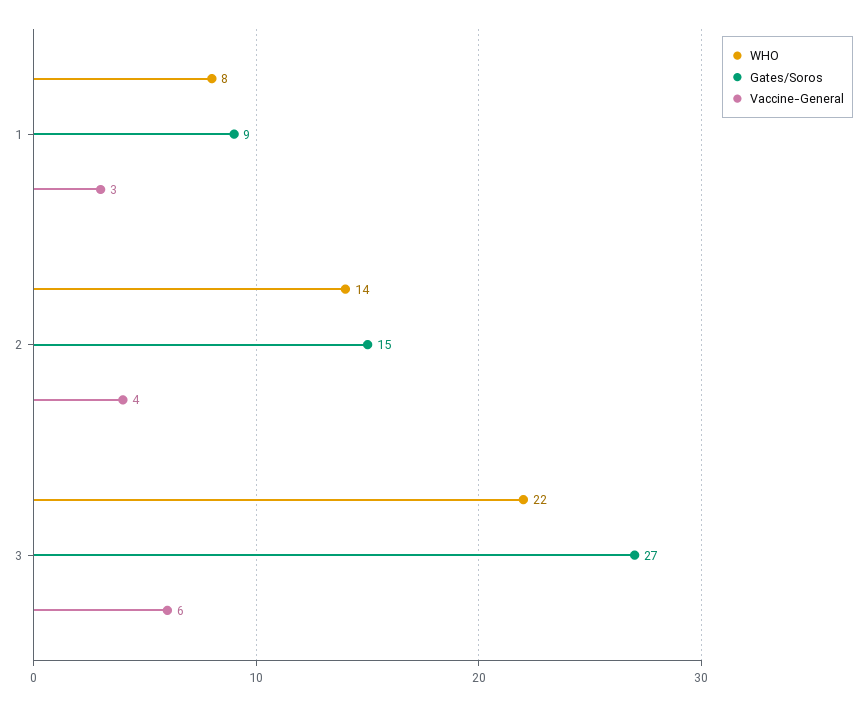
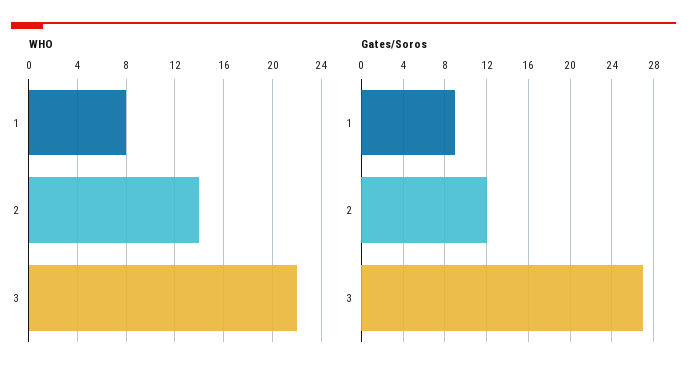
  {
    "WHO": {
      "1": 8,
      "2": 14,
      "3": 22
    },
    "Gates/Soros": {
      "1": 9,
-     "2": 15,
+     "2": 12,
      "3": 27
-   },
+   }
-   "Vaccine-General": {
-     "1": 3,
-     "2": 4,
-     "3": 6
-   }
  }

